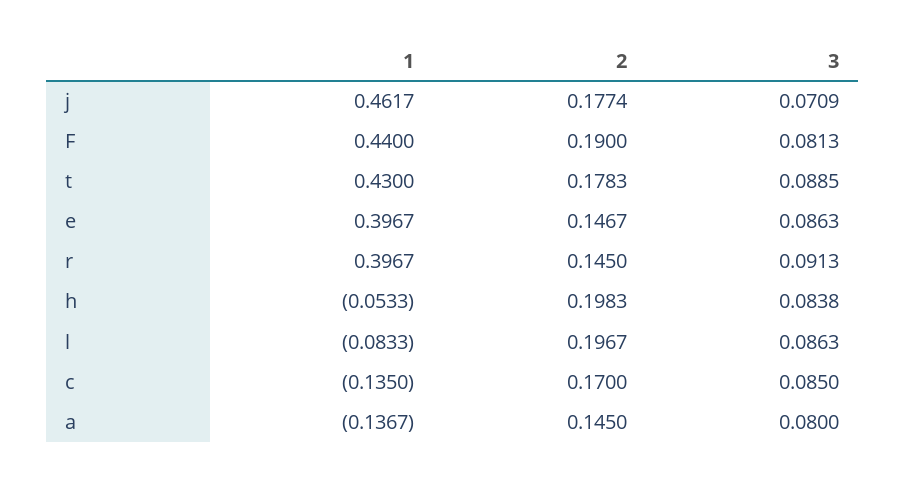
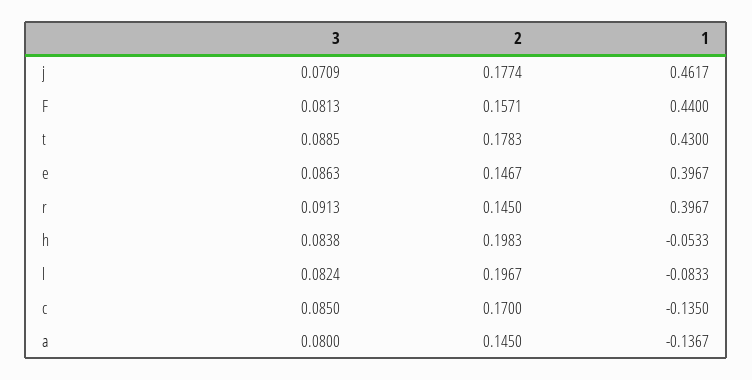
  {
    "1": {
      "j": 0.4617,
      "F": 0.44,
      "t": 0.43,
      "e": 0.3967,
      "r": 0.3967,
      "h": -0.0533,
      "l": -0.0833,
      "c": -0.135,
      "a": -0.1367
    },
    "2": {
      "j": 0.1774,
-     "F": 0.19,
+     "F": 0.1571,
      "t": 0.1783,
      "e": 0.1467,
      "r": 0.145,
      "h": 0.1983,
      "l": 0.1967,
      "c": 0.17,
      "a": 0.145
    },
    "3": {
      "j": 0.0709,
      "F": 0.0813,
      "t": 0.0885,
      "e": 0.0863,
      "r": 0.0913,
      "h": 0.0838,
-     "l": 0.0863,
+     "l": 0.0824,
      "c": 0.085,
      "a": 0.08
    }
  }

